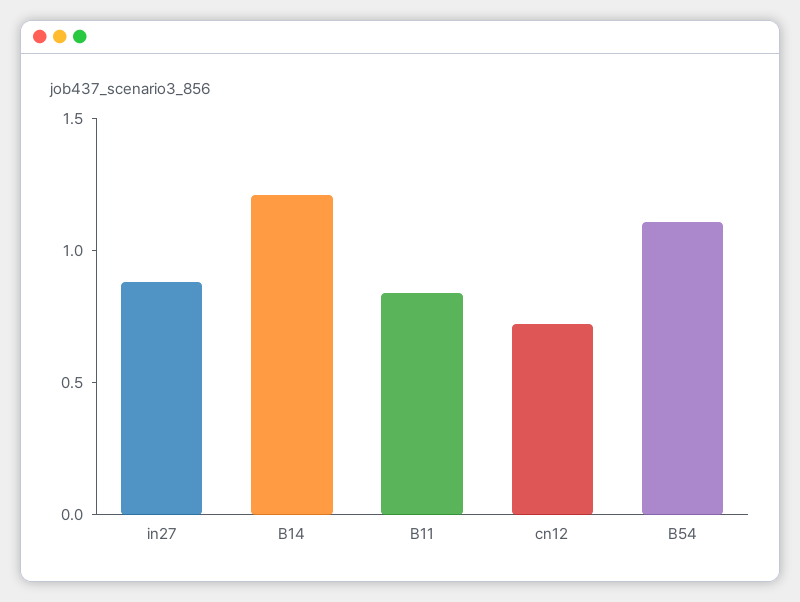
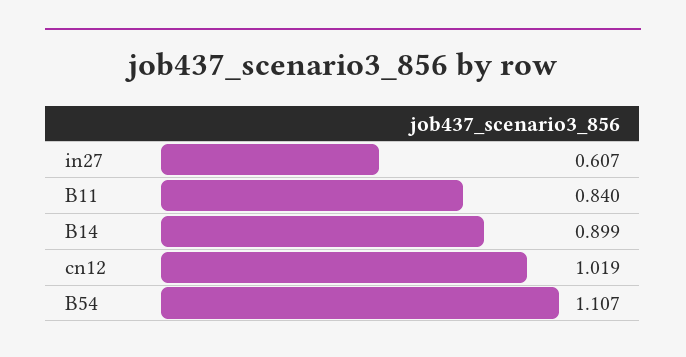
  {
-   "in27": 0.9,
+   "in27": 0.607,
-   "B14": 1.2,
+   "B14": 0.899,
    "B11": 0.84,
-   "cn12": 0.7,
+   "cn12": 1.019,
    "B54": 1.107
  }

